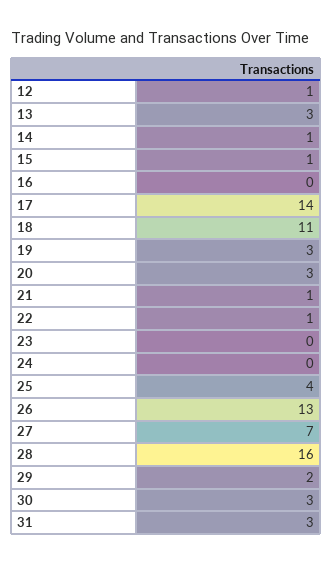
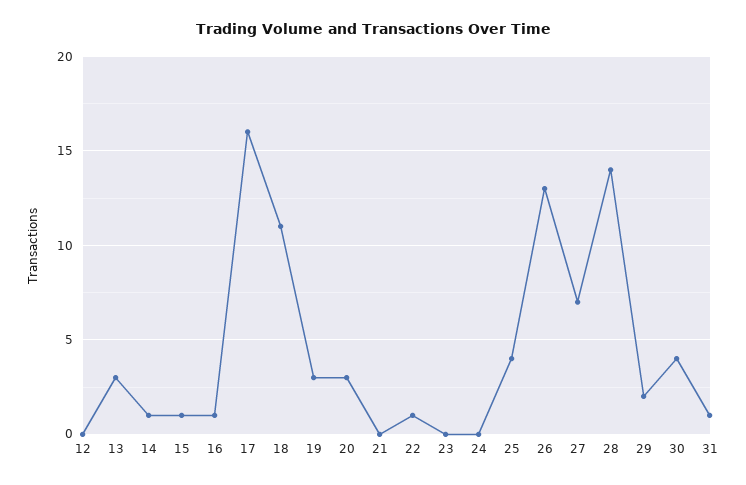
  {
-   "12": 1,
+   "12": 0,
    "13": 3,
    "14": 1,
    "15": 1,
-   "16": 0,
+   "16": 1,
-   "17": 14,
+   "17": 16,
    "18": 11,
    "19": 3,
    "20": 3,
-   "21": 1,
+   "21": 0,
    "22": 1,
    "23": 0,
    "24": 0,
    "25": 4,
    "26": 13,
    "27": 7,
-   "28": 16,
+   "28": 14,
    "29": 2,
-   "30": 3,
+   "30": 4,
-   "31": 3
+   "31": 1
  }

